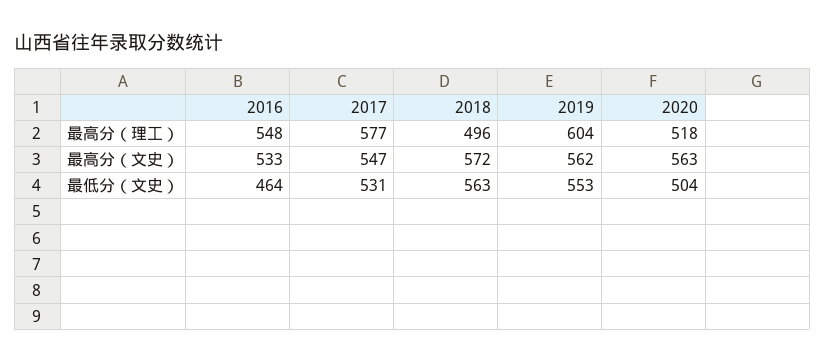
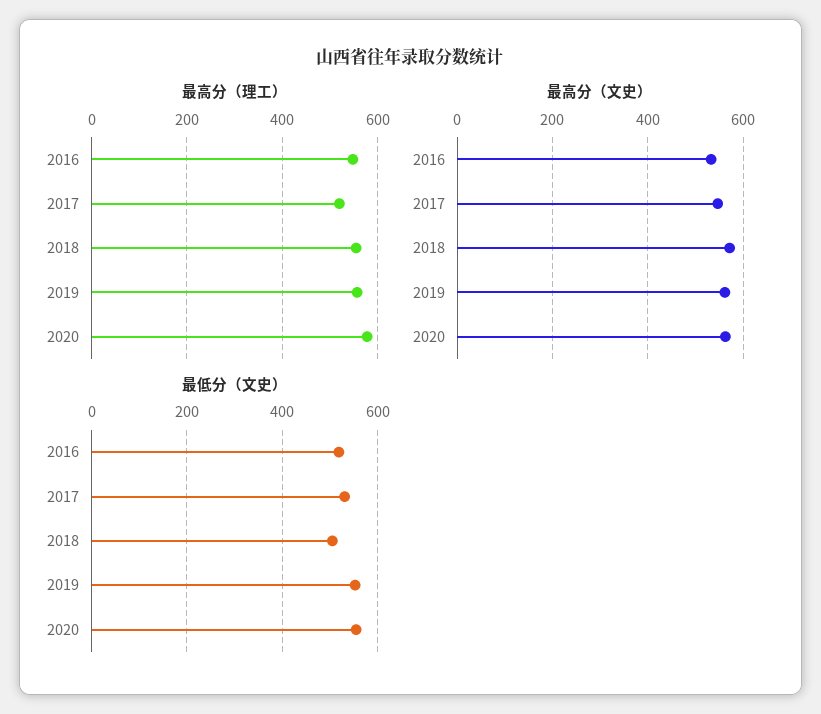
  {
    "最高分（理工）": {
      "2016": 548,
-     "2017": 577,
+     "2017": 520,
-     "2018": 496,
+     "2018": 560,
-     "2019": 604,
+     "2019": 560,
-     "2020": 518
+     "2020": 580
    },
    "最高分（文史）": {
      "2016": 533,
      "2017": 547,
      "2018": 572,
      "2019": 562,
      "2020": 563
    },
    "最低分（文史）": {
-     "2016": 464,
+     "2016": 520,
      "2017": 531,
-     "2018": 563,
+     "2018": 500,
      "2019": 553,
-     "2020": 504
+     "2020": 560
    }
  }

